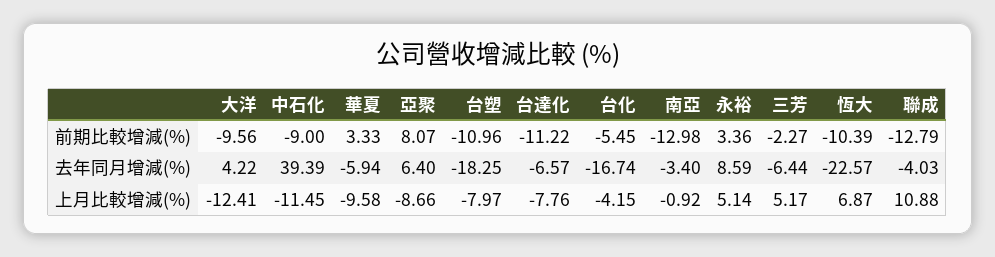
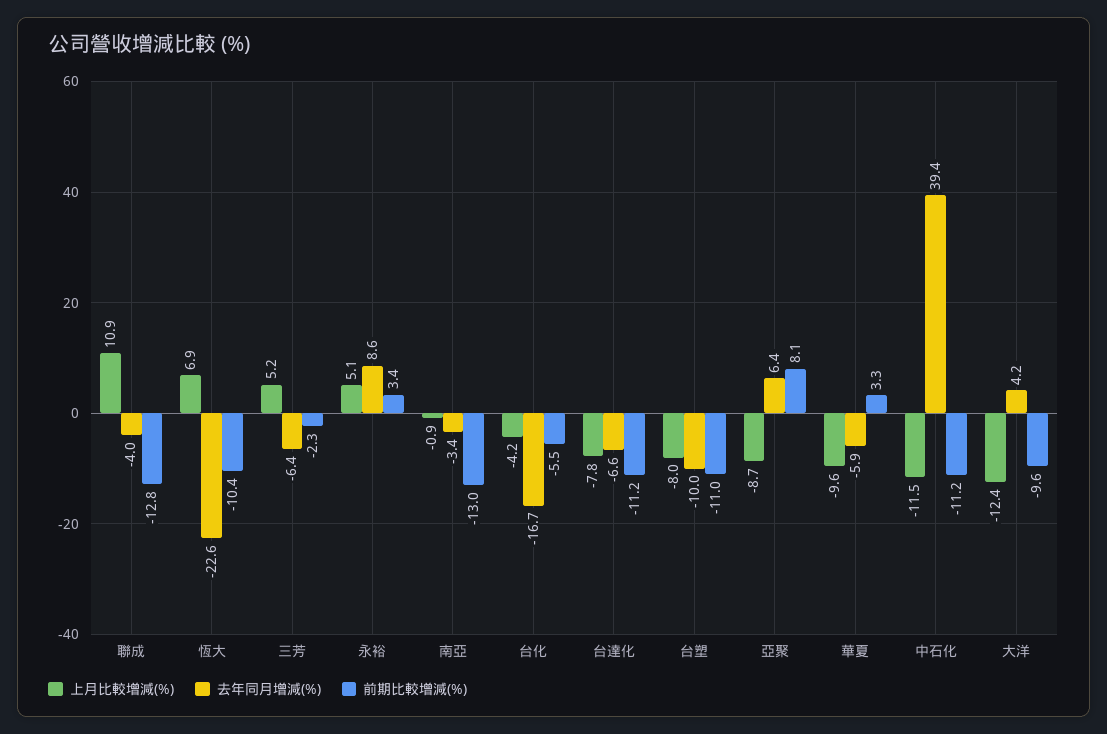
  {
    "前期比較增減(%)": {
      "大洋": -9.56,
-     "中石化": -9,
+     "中石化": -11.2,
      "華夏": 3.33,
      "亞聚": 8.07,
      "台塑": -10.96,
      "台達化": -11.22,
      "台化": -5.45,
      "南亞": -12.98,
      "永裕": 3.36,
      "三芳": -2.27,
      "恆大": -10.39,
      "聯成": -12.79
    },
    "去年同月增減(%)": {
      "大洋": 4.22,
      "中石化": 39.39,
      "華夏": -5.94,
      "亞聚": 6.4,
-     "台塑": -18.25,
+     "台塑": -10,
      "台達化": -6.57,
      "台化": -16.74,
      "南亞": -3.4,
      "永裕": 8.59,
      "三芳": -6.44,
      "恆大": -22.57,
      "聯成": -4.03
    },
    "上月比較增減(%)": {
      "大洋": -12.41,
      "中石化": -11.45,
      "華夏": -9.58,
      "亞聚": -8.66,
      "台塑": -7.97,
      "台達化": -7.76,
      "台化": -4.15,
      "南亞": -0.92,
      "永裕": 5.14,
      "三芳": 5.17,
      "恆大": 6.87,
      "聯成": 10.88
    }
  }

